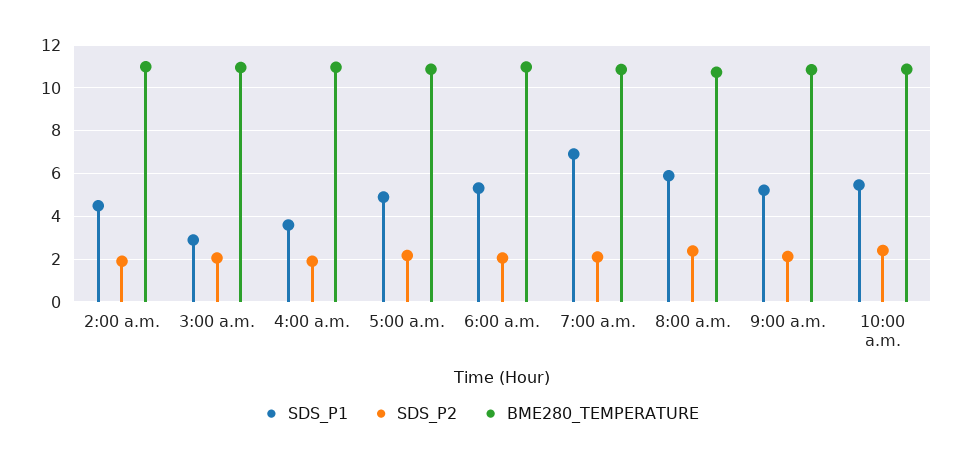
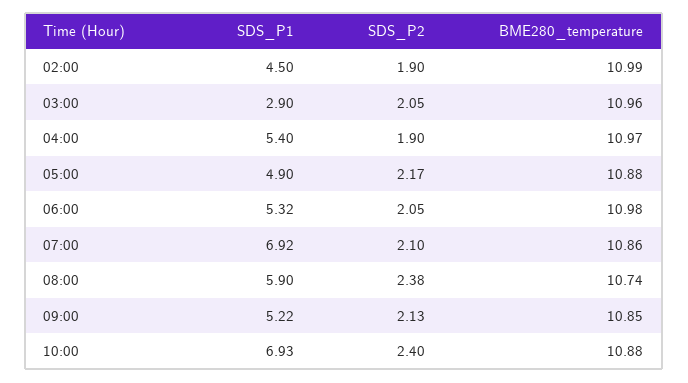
  {
    "SDS_P1": {
      "2:00 a.m.": 4.5,
      "3:00 a.m.": 2.9,
-     "4:00 a.m.": 3.5,
+     "4:00 a.m.": 5.4,
      "5:00 a.m.": 4.9,
      "6:00 a.m.": 5.32,
      "7:00 a.m.": 6.92,
      "8:00 a.m.": 5.9,
      "9:00 a.m.": 5.22,
-     "10:00 a.m.": 5.5
+     "10:00 a.m.": 6.93
    },
    "SDS_P2": {
      "2:00 a.m.": 1.9,
      "3:00 a.m.": 2.05,
      "4:00 a.m.": 1.9,
      "5:00 a.m.": 2.17,
      "6:00 a.m.": 2.05,
      "7:00 a.m.": 2.1,
      "8:00 a.m.": 2.38,
      "9:00 a.m.": 2.13,
      "10:00 a.m.": 2.4
    },
    "BME280_TEMPERATURE": {
      "2:00 a.m.": 10.99,
      "3:00 a.m.": 10.96,
      "4:00 a.m.": 10.97,
      "5:00 a.m.": 10.88,
      "6:00 a.m.": 10.98,
      "7:00 a.m.": 10.86,
      "8:00 a.m.": 10.74,
      "9:00 a.m.": 10.85,
      "10:00 a.m.": 10.88
    }
  }

